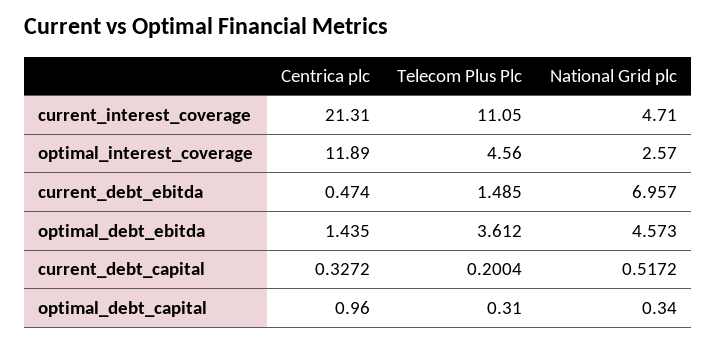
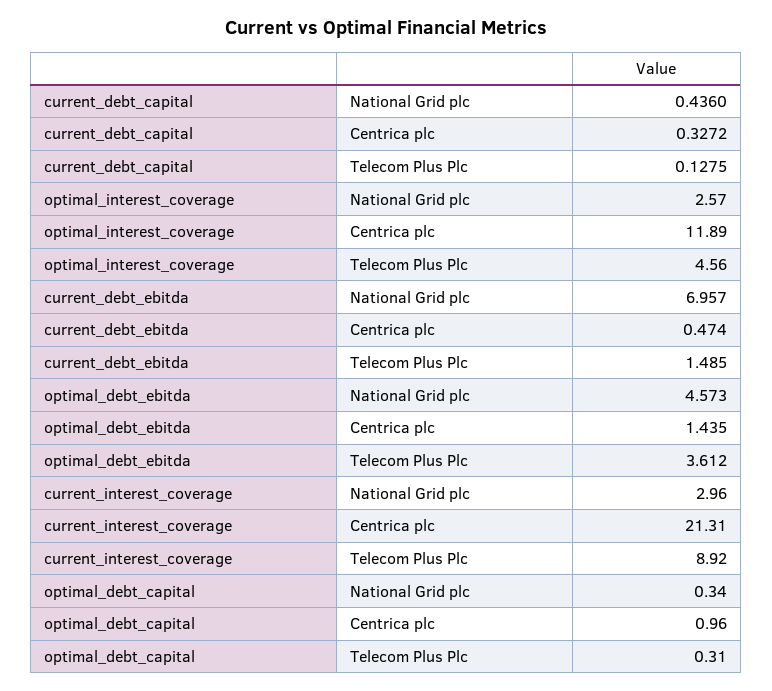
  {
    "Centrica plc": {
      "current_interest_coverage": 21.31,
      "optimal_interest_coverage": 11.89,
      "current_debt_ebitda": 0.474,
      "optimal_debt_ebitda": 1.435,
      "current_debt_capital": 0.3272,
      "optimal_debt_capital": 0.96
    },
    "Telecom Plus Plc": {
-     "current_interest_coverage": 11.05,
+     "current_interest_coverage": 8.92,
      "optimal_interest_coverage": 4.56,
      "current_debt_ebitda": 1.485,
      "optimal_debt_ebitda": 3.612,
-     "current_debt_capital": 0.2004,
+     "current_debt_capital": 0.1275,
      "optimal_debt_capital": 0.31
    },
    "National Grid plc": {
-     "current_interest_coverage": 4.71,
+     "current_interest_coverage": 2.96,
      "optimal_interest_coverage": 2.57,
      "current_debt_ebitda": 6.957,
      "optimal_debt_ebitda": 4.573,
-     "current_debt_capital": 0.5172,
+     "current_debt_capital": 0.436,
      "optimal_debt_capital": 0.34
    }
  }

